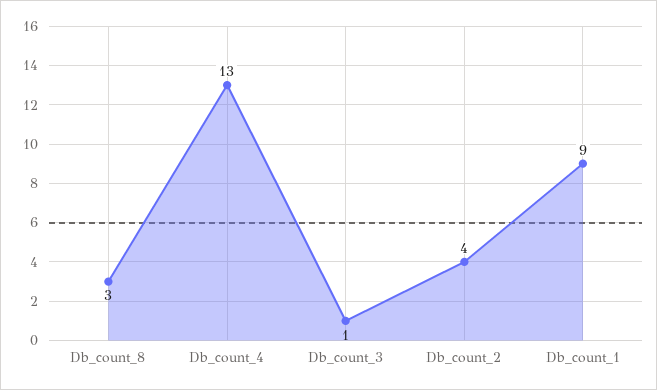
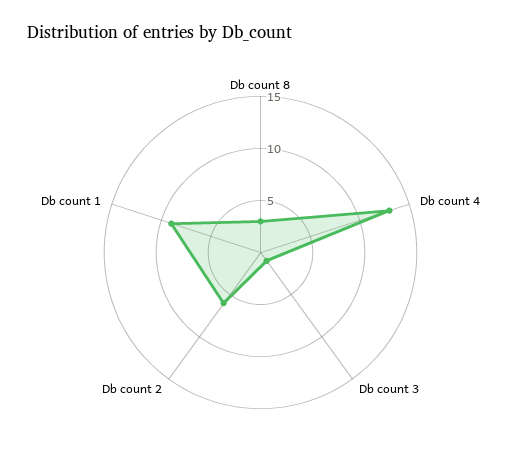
  {
    "Db_count_8": 3,
    "Db_count_4": 13,
    "Db_count_3": 1,
-   "Db_count_2": 4,
+   "Db_count_2": 6,
    "Db_count_1": 9
  }

